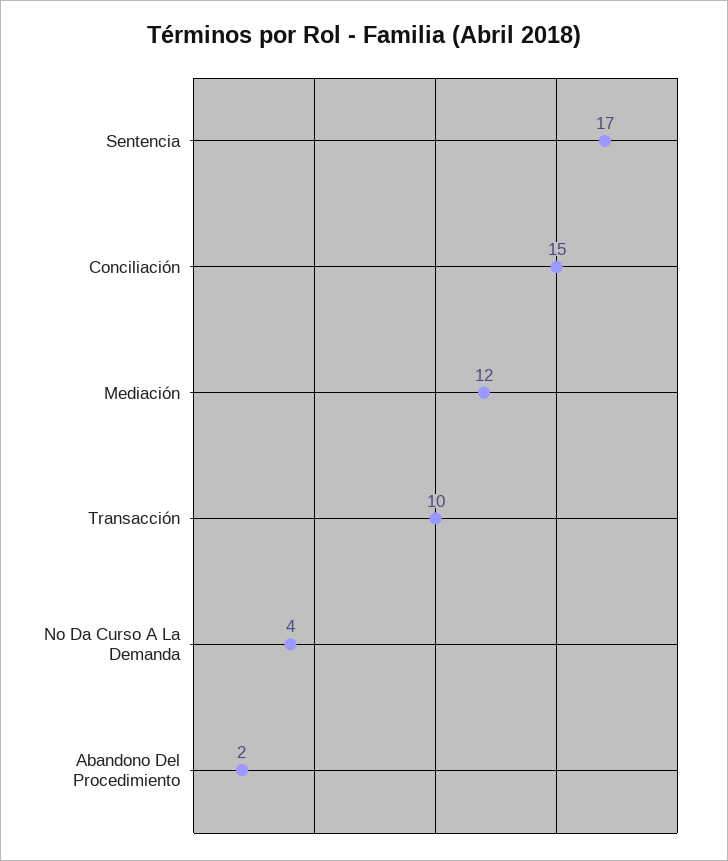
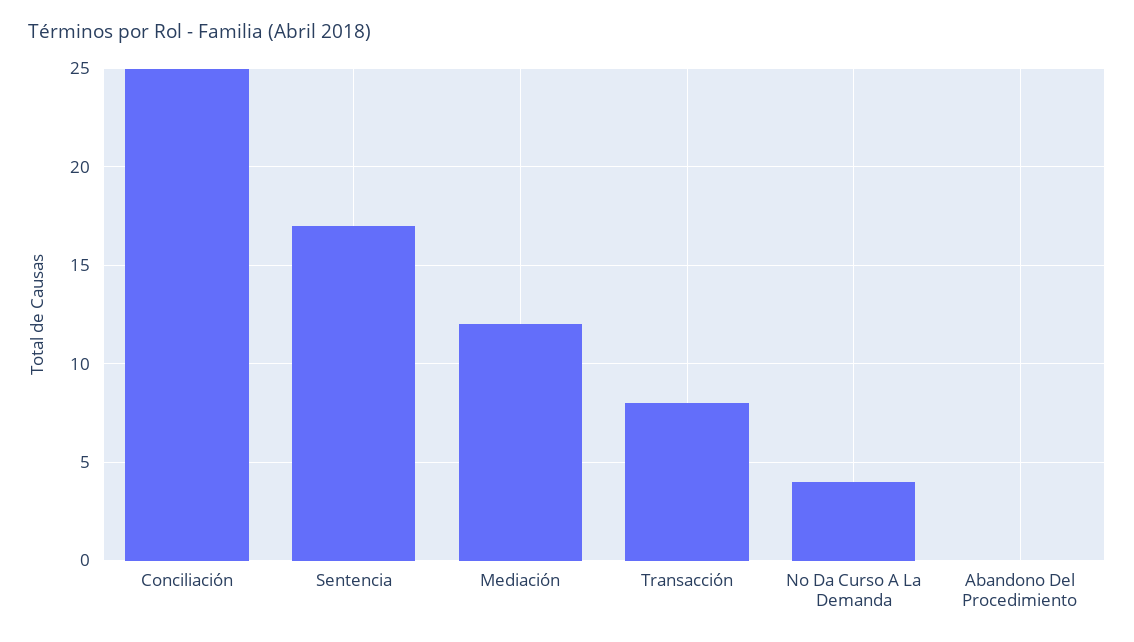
  {
    "Sentencia": 17,
-   "Conciliación": 15,
+   "Conciliación": 25,
    "Mediación": 12,
-   "Transacción": 10,
+   "Transacción": 8,
    "No Da Curso A La Demanda": 4,
-   "Abandono Del Procedimiento": 2
+   "Abandono Del Procedimiento": 0
  }

